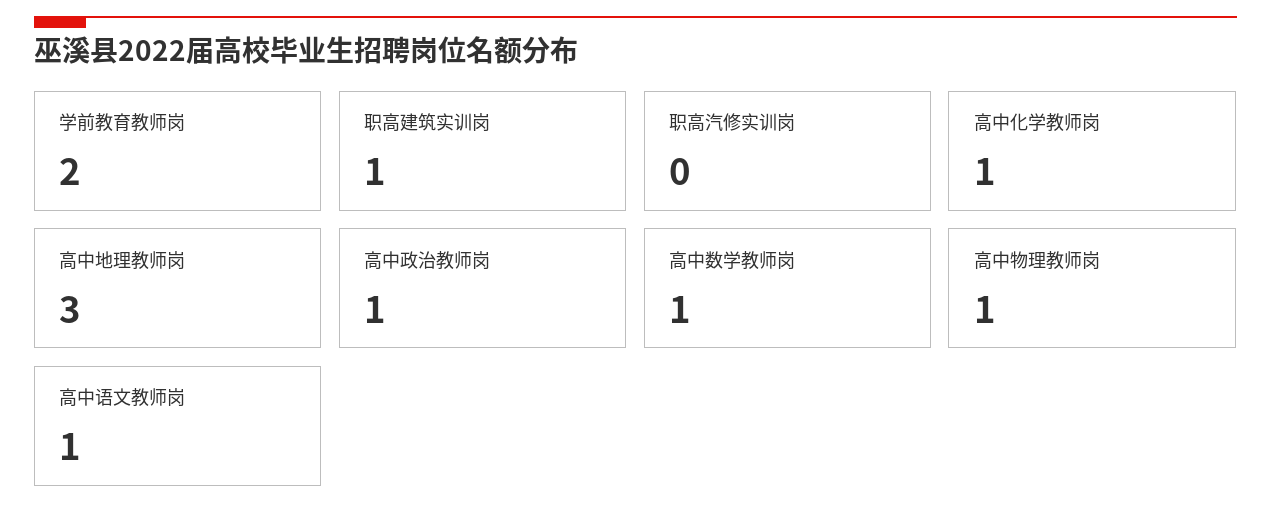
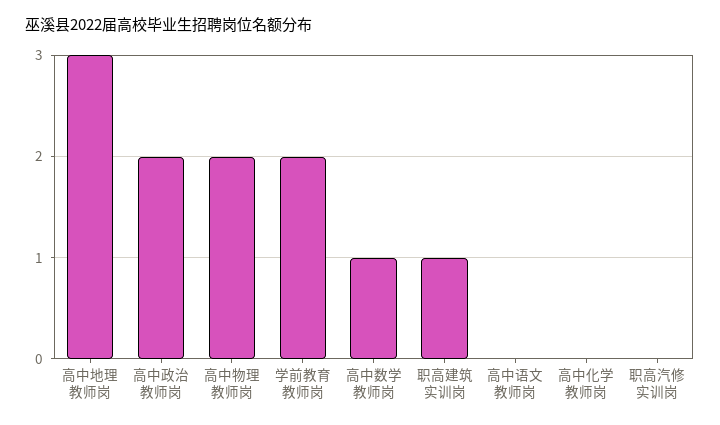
  {
    "学前教育教师岗": 2,
    "职高建筑实训岗": 1,
    "职高汽修实训岗": 0,
-   "高中化学教师岗": 1,
+   "高中化学教师岗": 0,
    "高中地理教师岗": 3,
-   "高中政治教师岗": 1,
+   "高中政治教师岗": 2,
    "高中数学教师岗": 1,
-   "高中物理教师岗": 1,
+   "高中物理教师岗": 2,
-   "高中语文教师岗": 1
+   "高中语文教师岗": 0
  }

